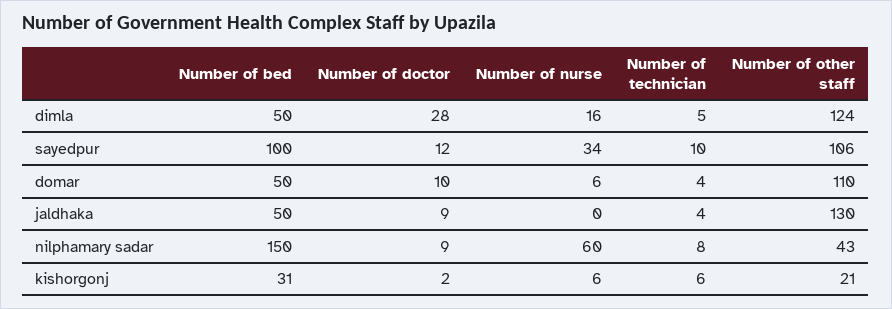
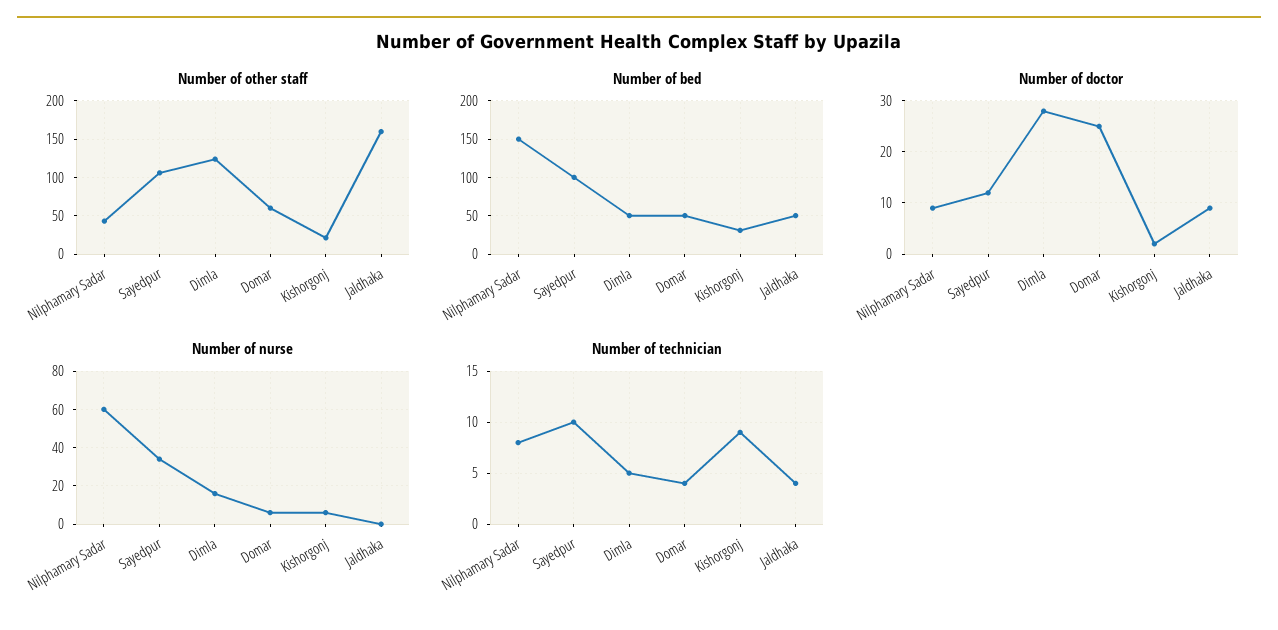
  {
    "Number of bed": {
      "dimla": 50,
      "sayedpur": 100,
      "domar": 50,
      "jaldhaka": 50,
      "nilphamary sadar": 150,
      "kishorgonj": 31
    },
    "Number of doctor": {
      "dimla": 28,
      "sayedpur": 12,
-     "domar": 10,
+     "domar": 25,
      "jaldhaka": 9,
      "nilphamary sadar": 9,
      "kishorgonj": 2
    },
    "Number of nurse": {
      "dimla": 16,
      "sayedpur": 34,
      "domar": 6,
      "jaldhaka": 0,
      "nilphamary sadar": 60,
      "kishorgonj": 6
    },
    "Number of technician": {
      "dimla": 5,
      "sayedpur": 10,
      "domar": 4,
      "jaldhaka": 4,
      "nilphamary sadar": 8,
-     "kishorgonj": 6
+     "kishorgonj": 9
    },
    "Number of other staff": {
      "dimla": 124,
      "sayedpur": 106,
-     "domar": 110,
+     "domar": 60,
-     "jaldhaka": 130,
+     "jaldhaka": 160,
      "nilphamary sadar": 43,
      "kishorgonj": 21
    }
  }

